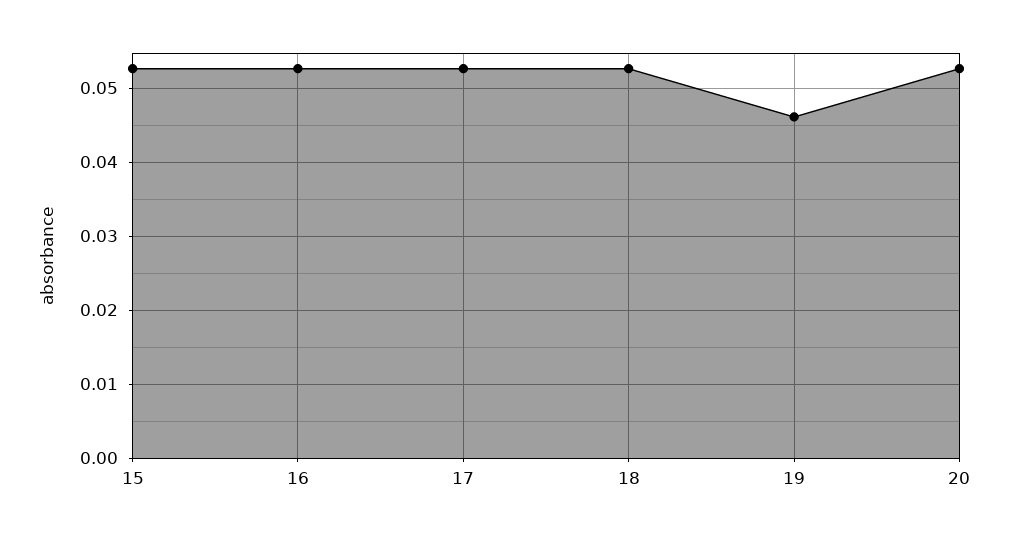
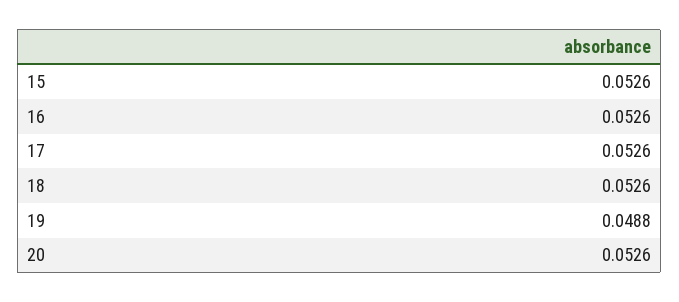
  {
    "15": 0.0526,
    "16": 0.0526,
    "17": 0.0526,
    "18": 0.0526,
-   "19": 0.046,
+   "19": 0.0488,
    "20": 0.0526
  }

